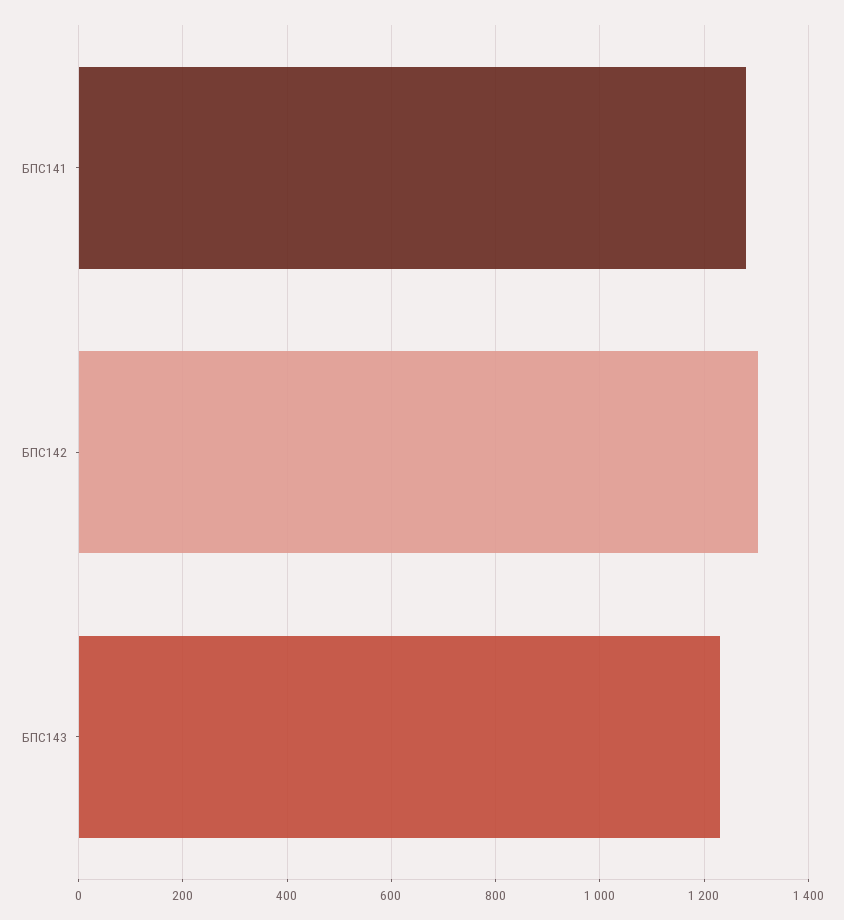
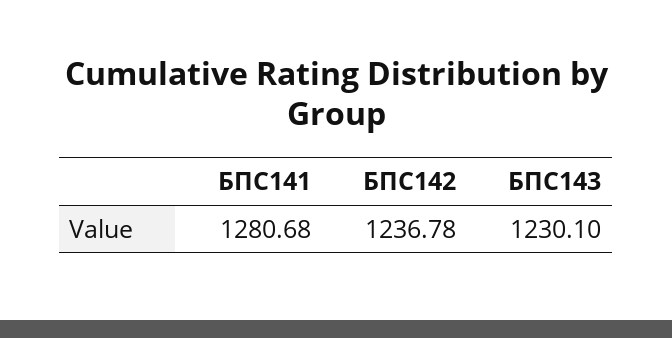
  {
    "БПС141": 1280.68,
-   "БПС142": 1300,
+   "БПС142": 1236.78,
    "БПС143": 1230.1
  }

